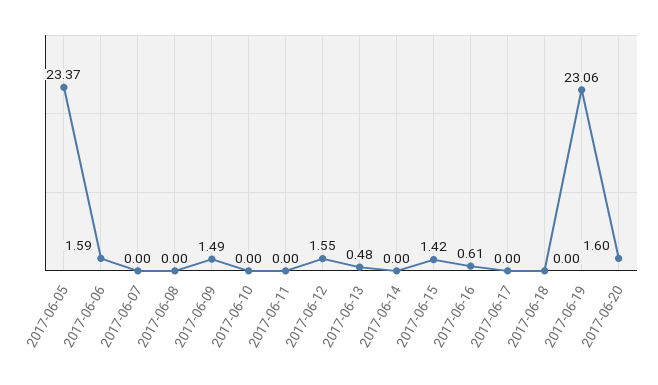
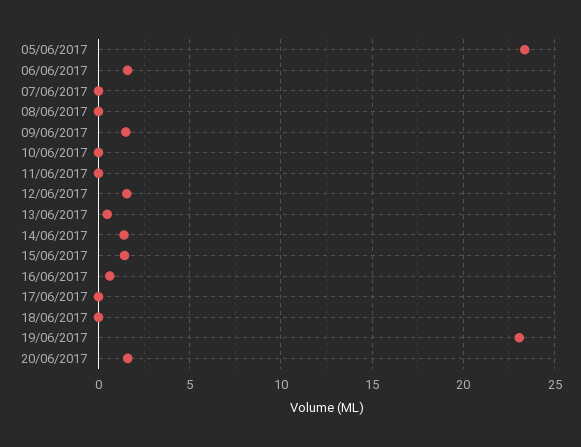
  {
    "2017-06-05": 23.37,
    "2017-06-06": 1.59,
    "2017-06-07": 0,
    "2017-06-08": 0,
    "2017-06-09": 1.49,
    "2017-06-10": 0,
    "2017-06-11": 0,
    "2017-06-12": 1.55,
    "2017-06-13": 0.48,
-   "2017-06-14": 0,
+   "2017-06-14": 1.5,
    "2017-06-15": 1.42,
    "2017-06-16": 0.61,
    "2017-06-17": 0,
    "2017-06-18": 0,
    "2017-06-19": 23.06,
    "2017-06-20": 1.6
  }

